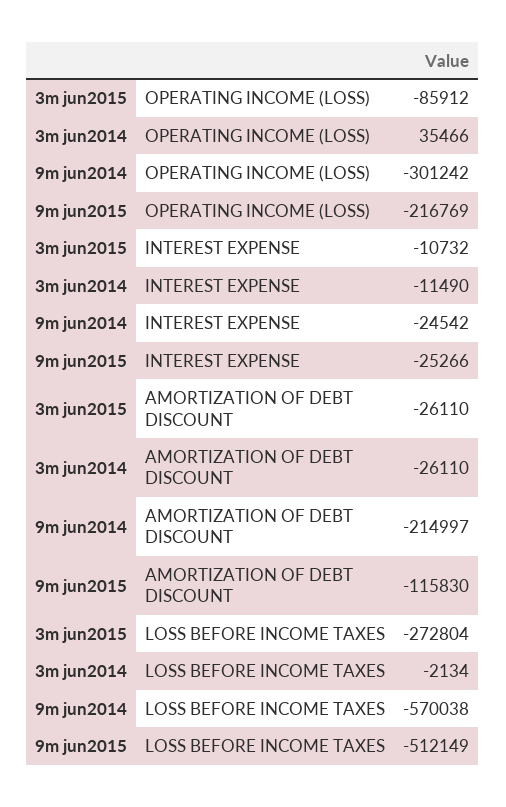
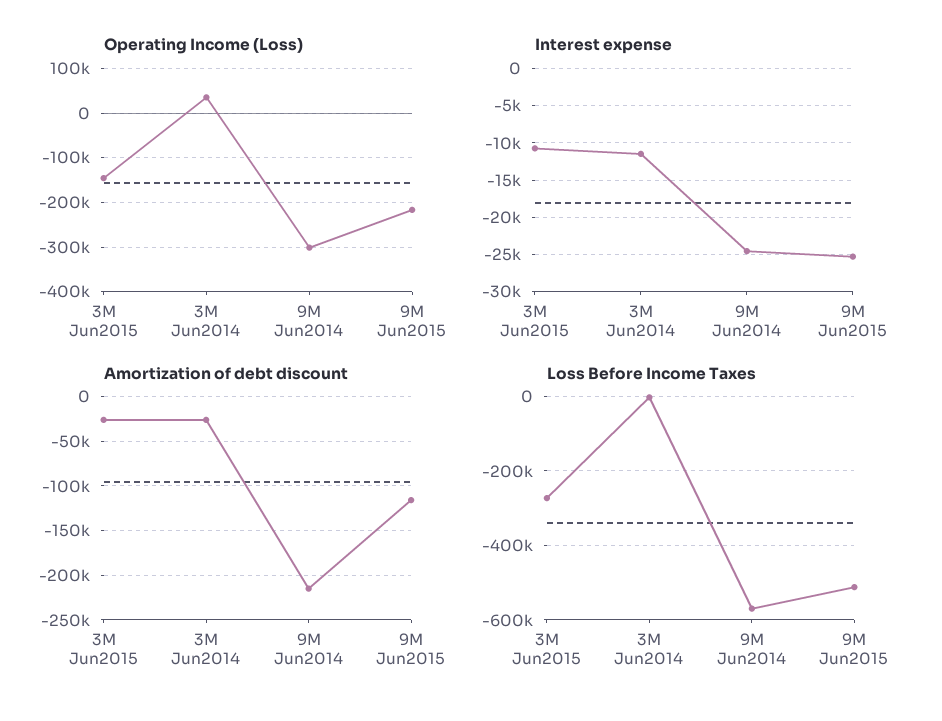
  {
    "OPERATING INCOME (LOSS)": {
-     "3m jun2015": -85912,
+     "3m jun2015": -140000,
      "3m jun2014": 35466,
      "9m jun2014": -301242,
      "9m jun2015": -216769
    },
    "INTEREST EXPENSE": {
      "3m jun2015": -10732,
      "3m jun2014": -11490,
      "9m jun2014": -24542,
      "9m jun2015": -25266
    },
    "AMORTIZATION OF DEBT DISCOUNT": {
      "3m jun2015": -26110,
      "3m jun2014": -26110,
      "9m jun2014": -214997,
      "9m jun2015": -115830
    },
    "LOSS BEFORE INCOME TAXES": {
      "3m jun2015": -272804,
      "3m jun2014": -2134,
      "9m jun2014": -570038,
      "9m jun2015": -512149
    }
  }

